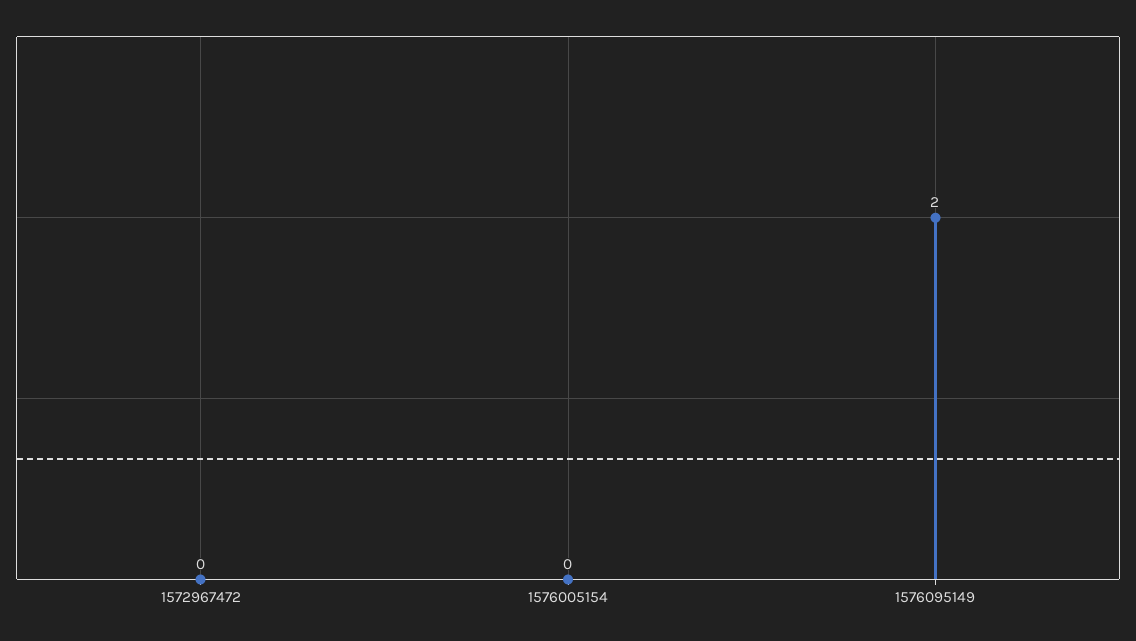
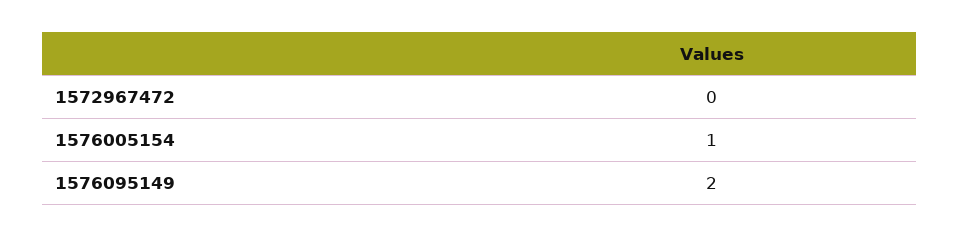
  {
    "1572967472": 0,
-   "1576005154": 0,
+   "1576005154": 1,
    "1576095149": 2
  }

